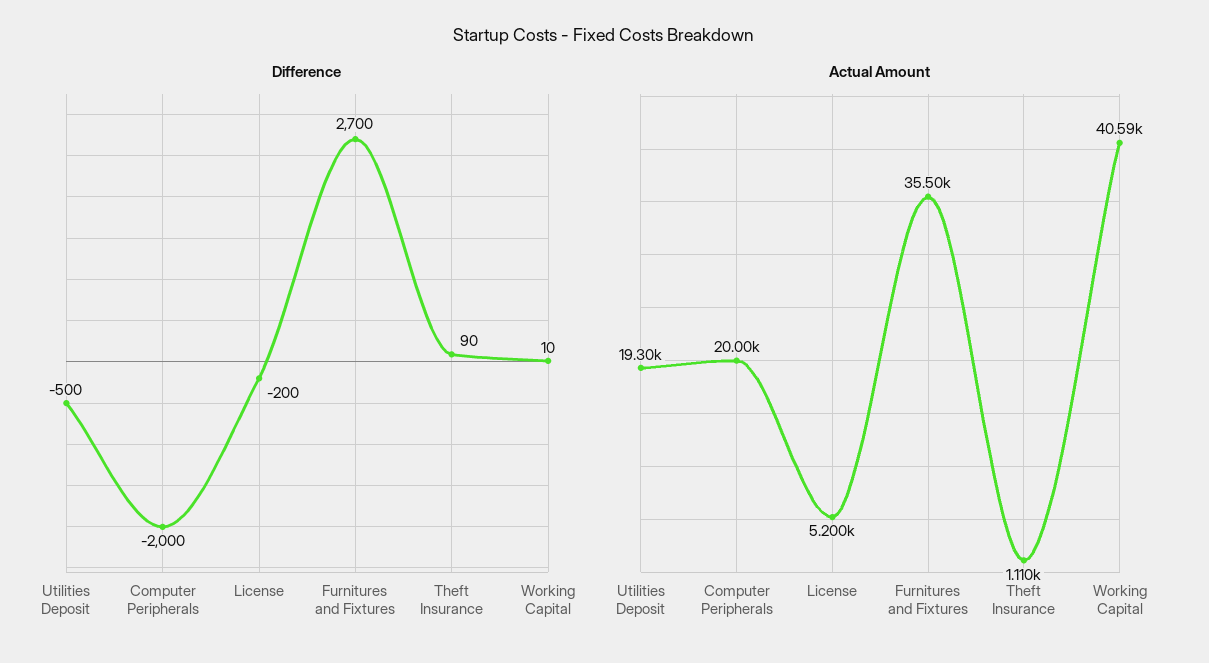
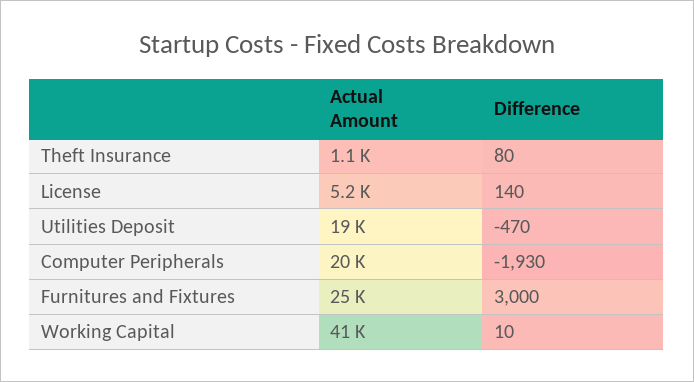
  {
    "Difference": {
-     "Utilities Deposit": -500,
+     "Utilities Deposit": -470,
-     "Computer Peripherals": -2000,
+     "Computer Peripherals": -1930,
-     "License": -200,
+     "License": 140,
-     "Furnitures and Fixtures": 2700,
+     "Furnitures and Fixtures": 3000,
-     "Theft Insurance": 90,
+     "Theft Insurance": 80,
      "Working Capital": 10
    },
    "Actual Amount": {
      "Utilities Deposit": 19300,
      "Computer Peripherals": 20000,
      "License": 5200,
-     "Furnitures and Fixtures": 35500,
+     "Furnitures and Fixtures": 25000,
      "Theft Insurance": 1110,
      "Working Capital": 40590
    }
  }

